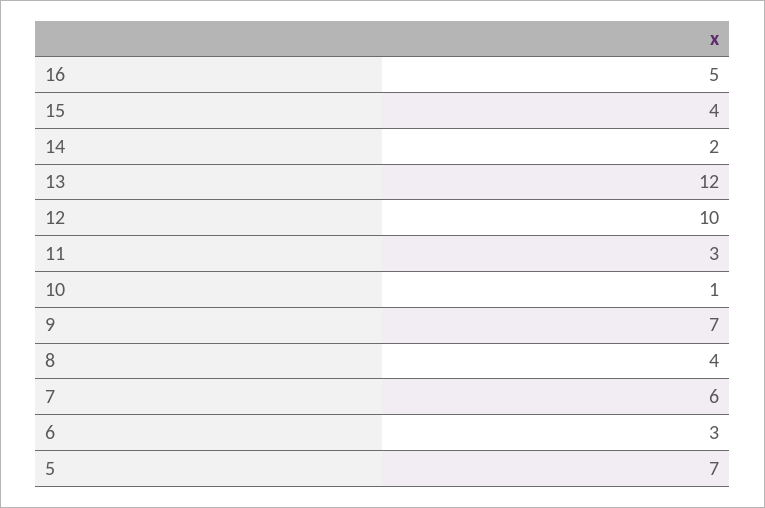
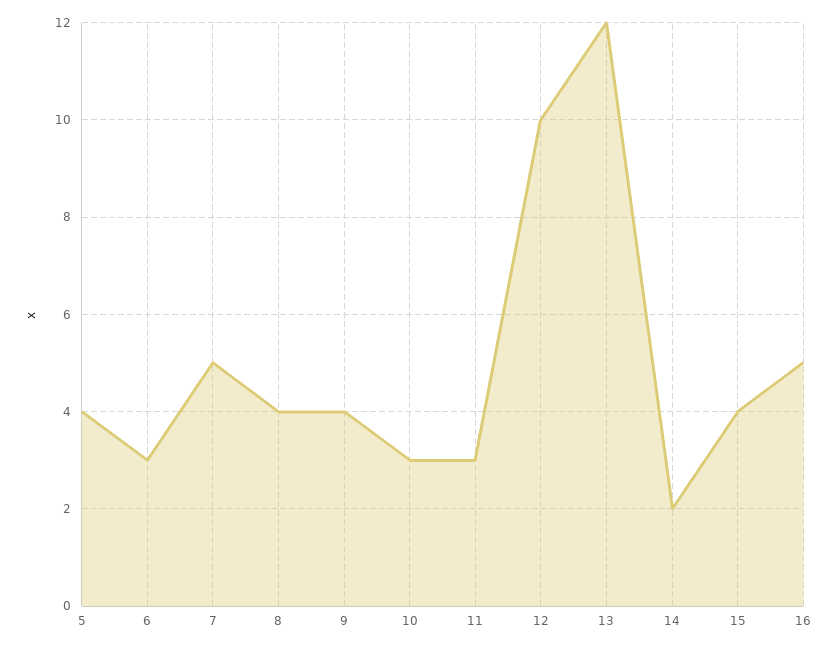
  {
    "16": 5,
    "15": 4,
    "14": 2,
    "13": 12,
    "12": 10,
    "11": 3,
-   "10": 1,
+   "10": 3,
-   "9": 7,
+   "9": 4,
    "8": 4,
-   "7": 6,
+   "7": 5,
    "6": 3,
-   "5": 7
+   "5": 4
  }

